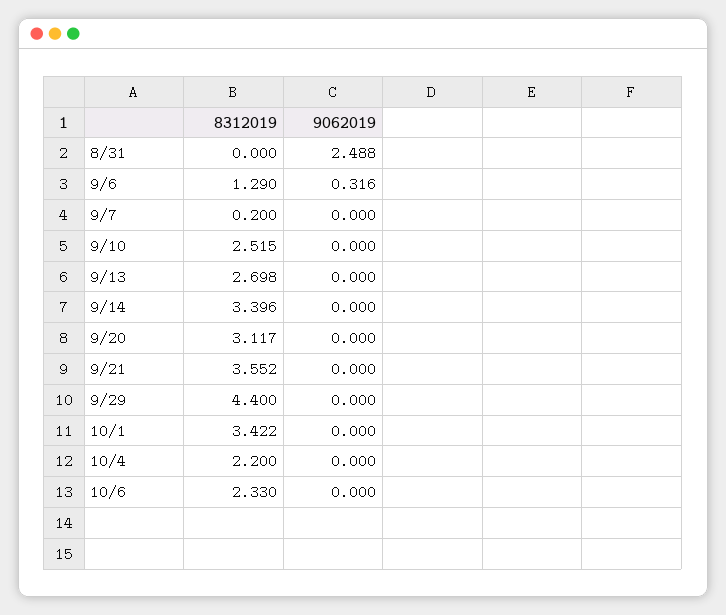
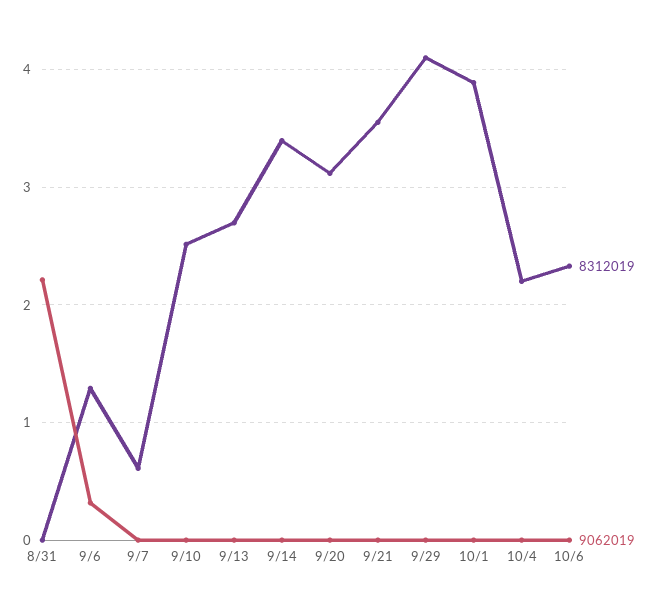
  {
    "8312019": {
      "8/31": 0,
      "9/6": 1.29,
-     "9/7": 0.2,
+     "9/7": 0.6,
      "9/10": 2.515,
      "9/13": 2.698,
      "9/14": 3.396,
      "9/20": 3.117,
      "9/21": 3.552,
-     "9/29": 4.4,
+     "9/29": 4.1,
-     "10/1": 3.422,
+     "10/1": 3.9,
      "10/4": 2.2,
      "10/6": 2.33
    },
    "9062019": {
-     "8/31": 2.488,
+     "8/31": 2.2,
      "9/6": 0.316,
      "9/7": 0,
      "9/10": 0,
      "9/13": 0,
      "9/14": 0,
      "9/20": 0,
      "9/21": 0,
      "9/29": 0,
      "10/1": 0,
      "10/4": 0,
      "10/6": 0
    }
  }

